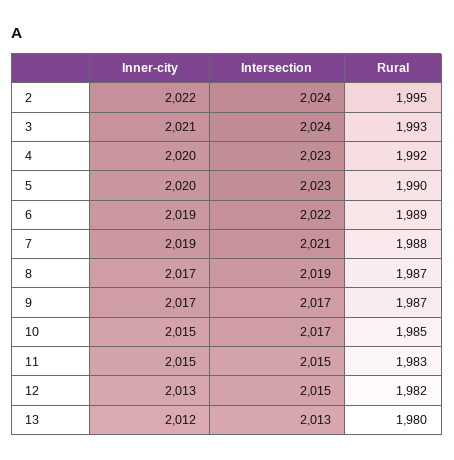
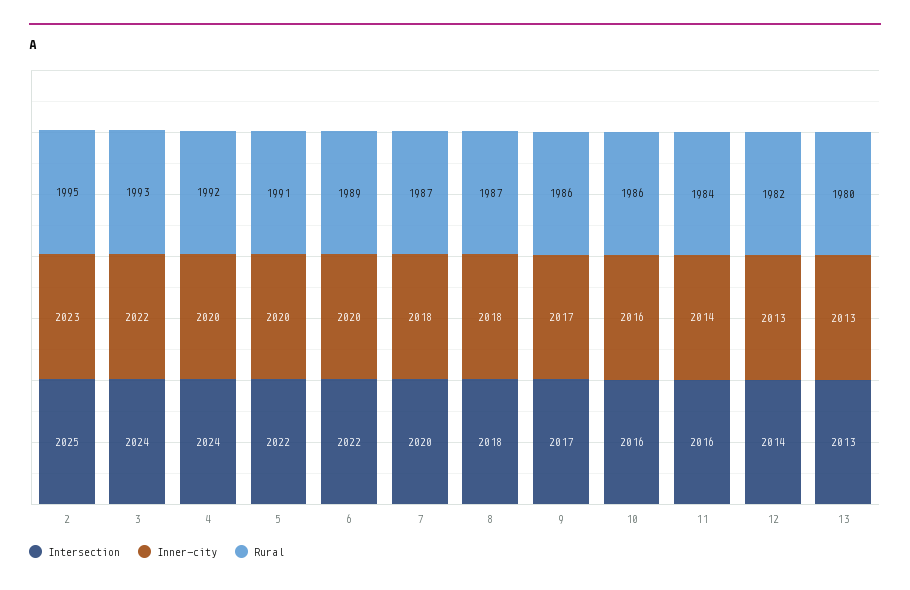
  {
    "Inner-city": {
-     "2": 2022,
+     "2": 2023,
-     "3": 2021,
+     "3": 2022,
      "4": 2020,
      "5": 2020,
-     "6": 2019,
+     "6": 2020,
-     "7": 2019,
+     "7": 2018,
-     "8": 2017,
+     "8": 2018,
      "9": 2017,
-     "10": 2015,
+     "10": 2016,
-     "11": 2015,
+     "11": 2014,
      "12": 2013,
-     "13": 2012
+     "13": 2013
    },
    "Intersection": {
-     "2": 2024,
+     "2": 2025,
      "3": 2024,
-     "4": 2023,
+     "4": 2024,
-     "5": 2023,
+     "5": 2022,
      "6": 2022,
-     "7": 2021,
+     "7": 2020,
-     "8": 2019,
+     "8": 2018,
      "9": 2017,
-     "10": 2017,
+     "10": 2016,
-     "11": 2015,
+     "11": 2016,
-     "12": 2015,
+     "12": 2014,
      "13": 2013
    },
    "Rural": {
      "2": 1995,
      "3": 1993,
      "4": 1992,
-     "5": 1990,
+     "5": 1991,
      "6": 1989,
-     "7": 1988,
+     "7": 1987,
      "8": 1987,
-     "9": 1987,
+     "9": 1986,
-     "10": 1985,
+     "10": 1986,
-     "11": 1983,
+     "11": 1984,
      "12": 1982,
      "13": 1980
    }
  }

